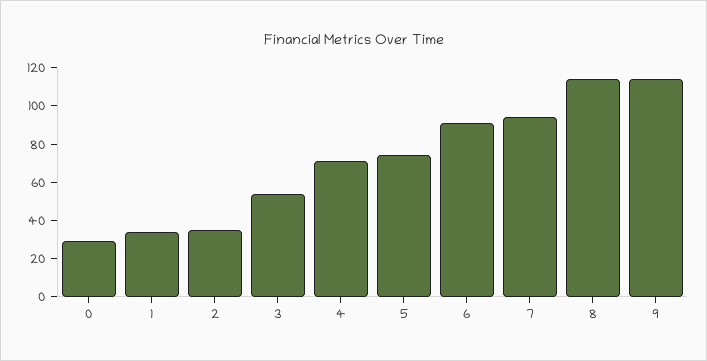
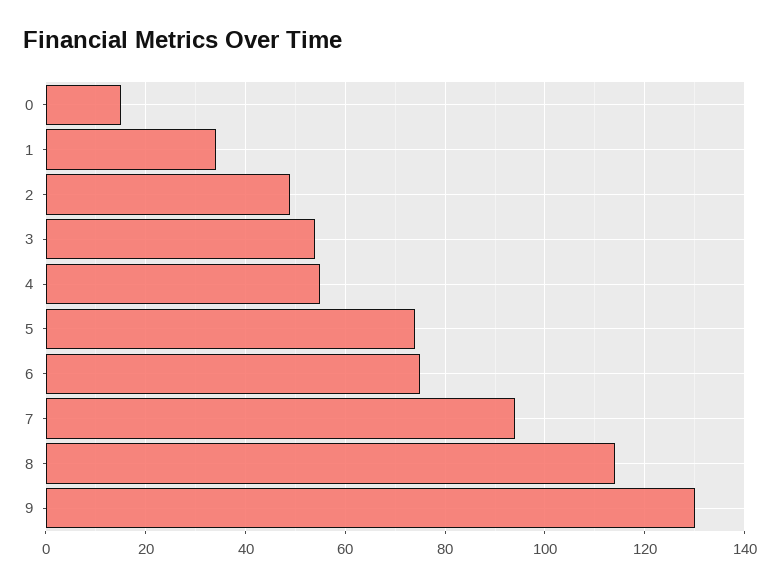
  {
-   "0": 30,
+   "0": 15,
    "1": 35,
-   "2": 35,
+   "2": 50,
    "3": 55,
-   "4": 70,
+   "4": 55,
    "5": 75,
-   "6": 90,
+   "6": 75,
    "7": 95,
    "8": 115,
-   "9": 115
+   "9": 130
  }

